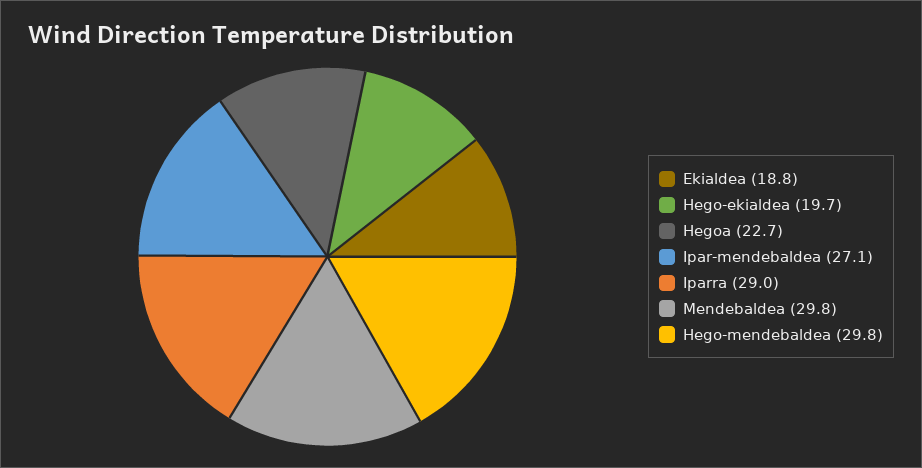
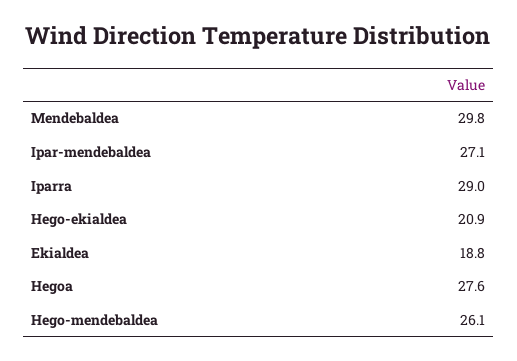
  {
    "Ekialdea": 18.8,
-   "Hego-ekialdea": 19.7,
+   "Hego-ekialdea": 20.9,
-   "Hegoa": 22.7,
+   "Hegoa": 27.6,
    "Ipar-mendebaldea": 27.1,
    "Iparra": 29,
    "Mendebaldea": 29.8,
-   "Hego-mendebaldea": 29.8
+   "Hego-mendebaldea": 26.1
  }

